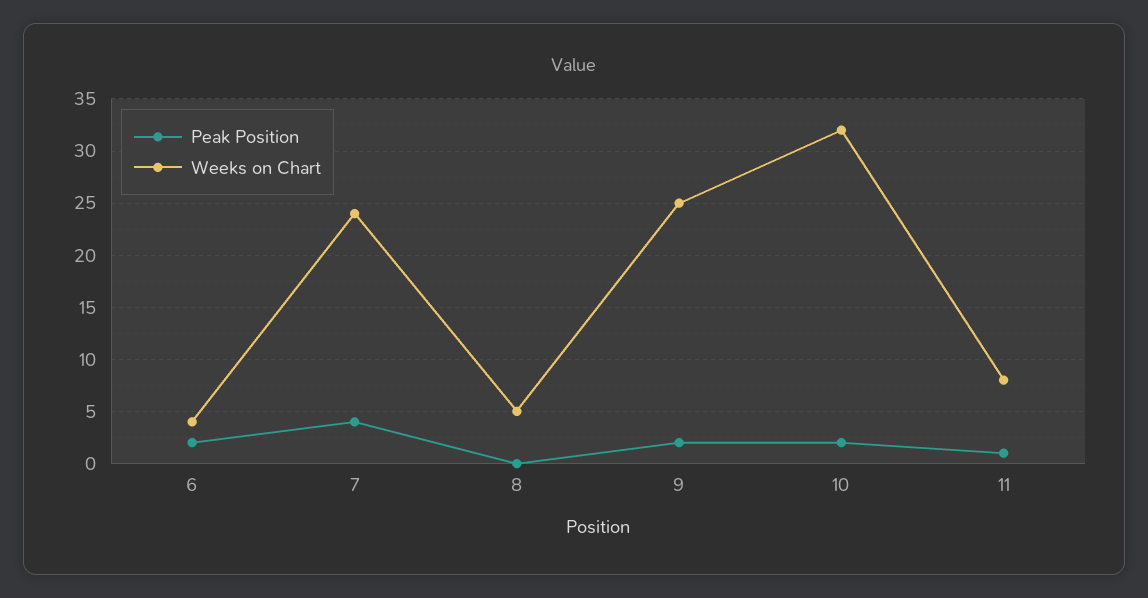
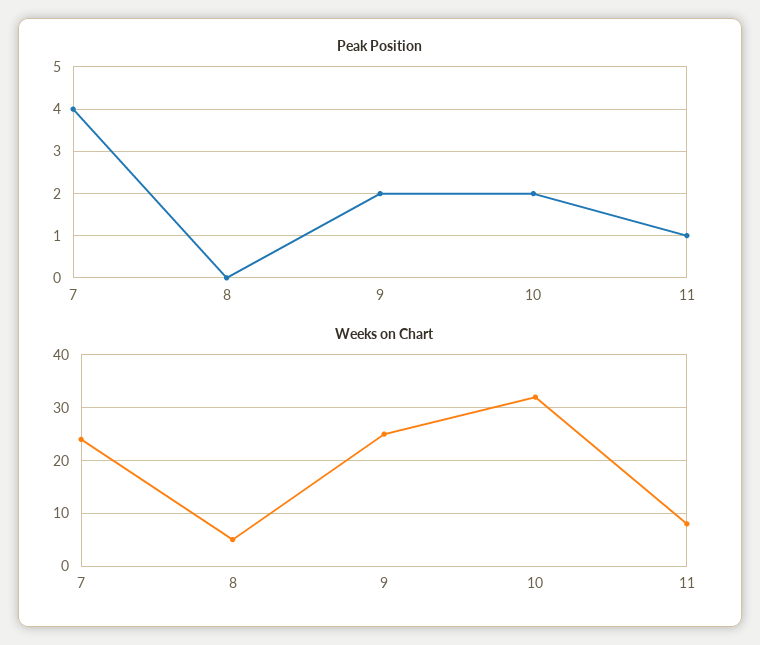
  {
    "Peak Position": {
-     "6": 2,
      "7": 4,
      "8": 0,
      "9": 2,
      "10": 2,
      "11": 1
    },
    "Weeks on Chart": {
-     "6": 4,
      "7": 24,
      "8": 5,
      "9": 25,
      "10": 32,
      "11": 8
    }
  }

